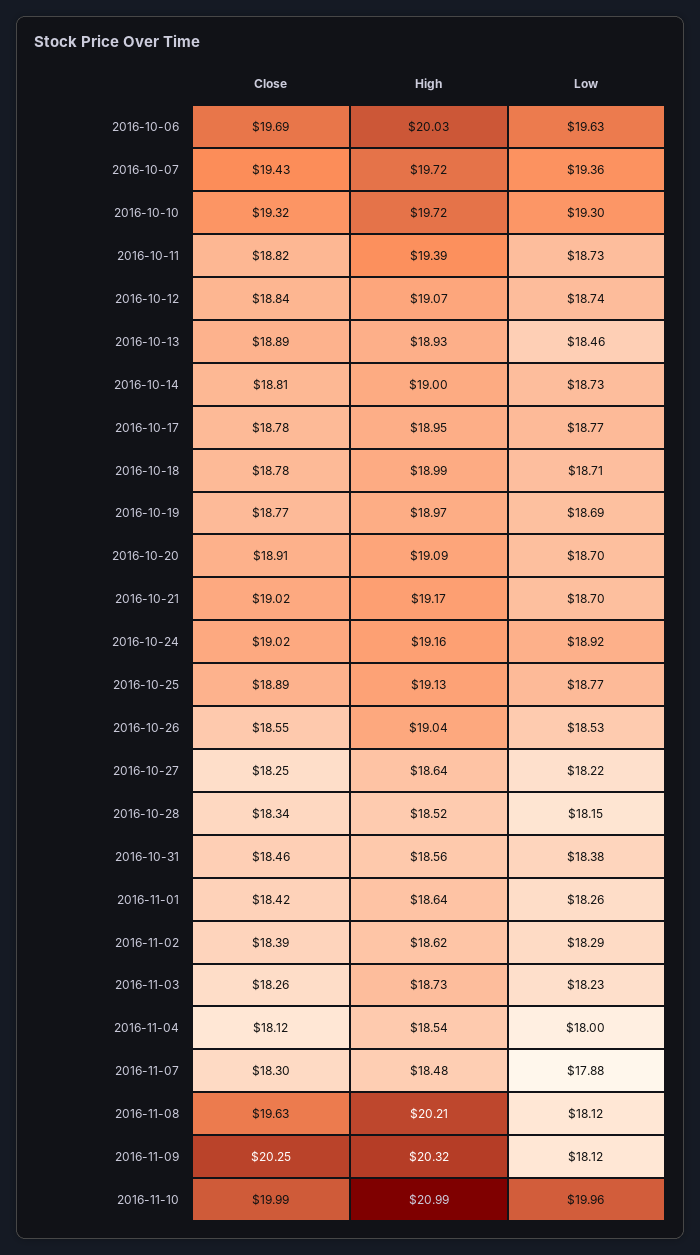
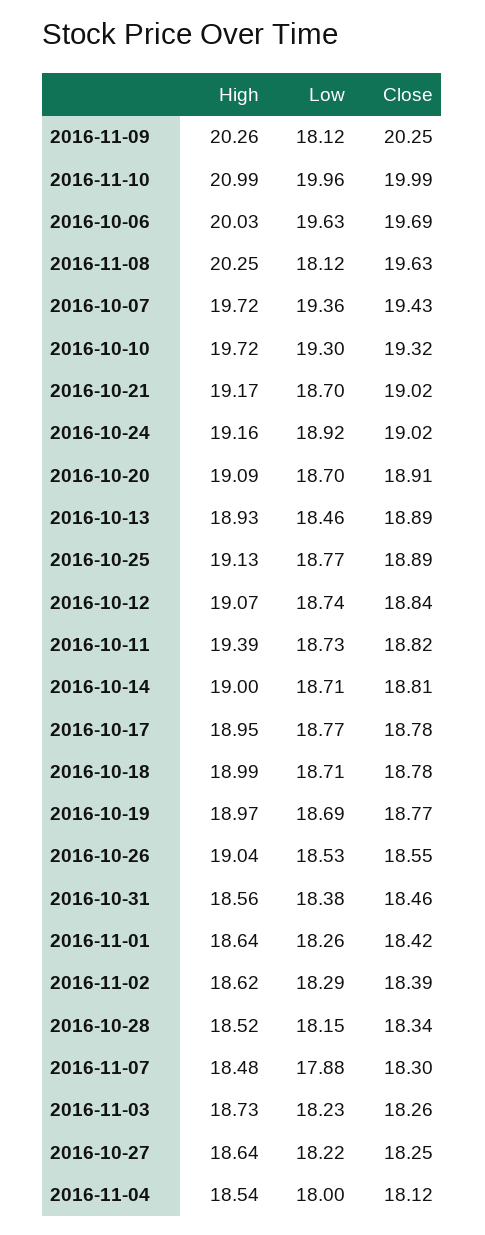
  {
    "Close": {
      "2016-10-06": 19.69,
      "2016-10-07": 19.43,
      "2016-10-10": 19.32,
      "2016-10-11": 18.82,
      "2016-10-12": 18.84,
      "2016-10-13": 18.89,
      "2016-10-14": 18.81,
      "2016-10-17": 18.78,
      "2016-10-18": 18.78,
      "2016-10-19": 18.77,
      "2016-10-20": 18.91,
      "2016-10-21": 19.02,
      "2016-10-24": 19.02,
      "2016-10-25": 18.89,
      "2016-10-26": 18.55,
      "2016-10-27": 18.25,
      "2016-10-28": 18.34,
      "2016-10-31": 18.46,
      "2016-11-01": 18.42,
      "2016-11-02": 18.39,
      "2016-11-03": 18.26,
      "2016-11-04": 18.12,
      "2016-11-07": 18.3,
      "2016-11-08": 19.63,
      "2016-11-09": 20.25,
      "2016-11-10": 19.99
    },
    "High": {
      "2016-10-06": 20.03,
      "2016-10-07": 19.72,
      "2016-10-10": 19.72,
      "2016-10-11": 19.39,
      "2016-10-12": 19.07,
      "2016-10-13": 18.93,
      "2016-10-14": 19,
      "2016-10-17": 18.95,
      "2016-10-18": 18.99,
      "2016-10-19": 18.97,
      "2016-10-20": 19.09,
      "2016-10-21": 19.17,
      "2016-10-24": 19.16,
      "2016-10-25": 19.13,
      "2016-10-26": 19.04,
      "2016-10-27": 18.64,
      "2016-10-28": 18.52,
      "2016-10-31": 18.56,
      "2016-11-01": 18.64,
      "2016-11-02": 18.62,
      "2016-11-03": 18.73,
      "2016-11-04": 18.54,
      "2016-11-07": 18.48,
-     "2016-11-08": 20.21,
+     "2016-11-08": 20.25,
-     "2016-11-09": 20.32,
+     "2016-11-09": 20.26,
      "2016-11-10": 20.99
    },
    "Low": {
      "2016-10-06": 19.63,
      "2016-10-07": 19.36,
      "2016-10-10": 19.3,
      "2016-10-11": 18.73,
      "2016-10-12": 18.74,
      "2016-10-13": 18.46,
-     "2016-10-14": 18.73,
+     "2016-10-14": 18.71,
      "2016-10-17": 18.77,
      "2016-10-18": 18.71,
      "2016-10-19": 18.69,
      "2016-10-20": 18.7,
      "2016-10-21": 18.7,
      "2016-10-24": 18.92,
      "2016-10-25": 18.77,
      "2016-10-26": 18.53,
      "2016-10-27": 18.22,
      "2016-10-28": 18.15,
      "2016-10-31": 18.38,
      "2016-11-01": 18.26,
      "2016-11-02": 18.29,
      "2016-11-03": 18.23,
      "2016-11-04": 18,
      "2016-11-07": 17.88,
      "2016-11-08": 18.12,
      "2016-11-09": 18.12,
      "2016-11-10": 19.96
    }
  }

